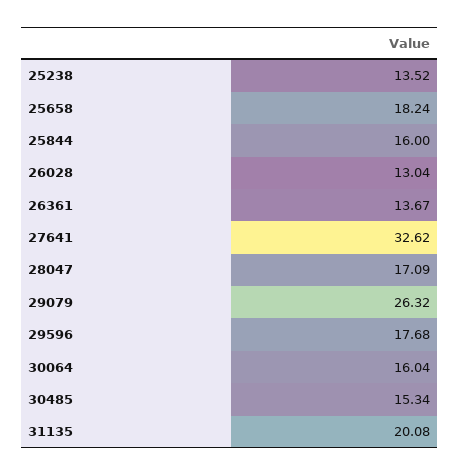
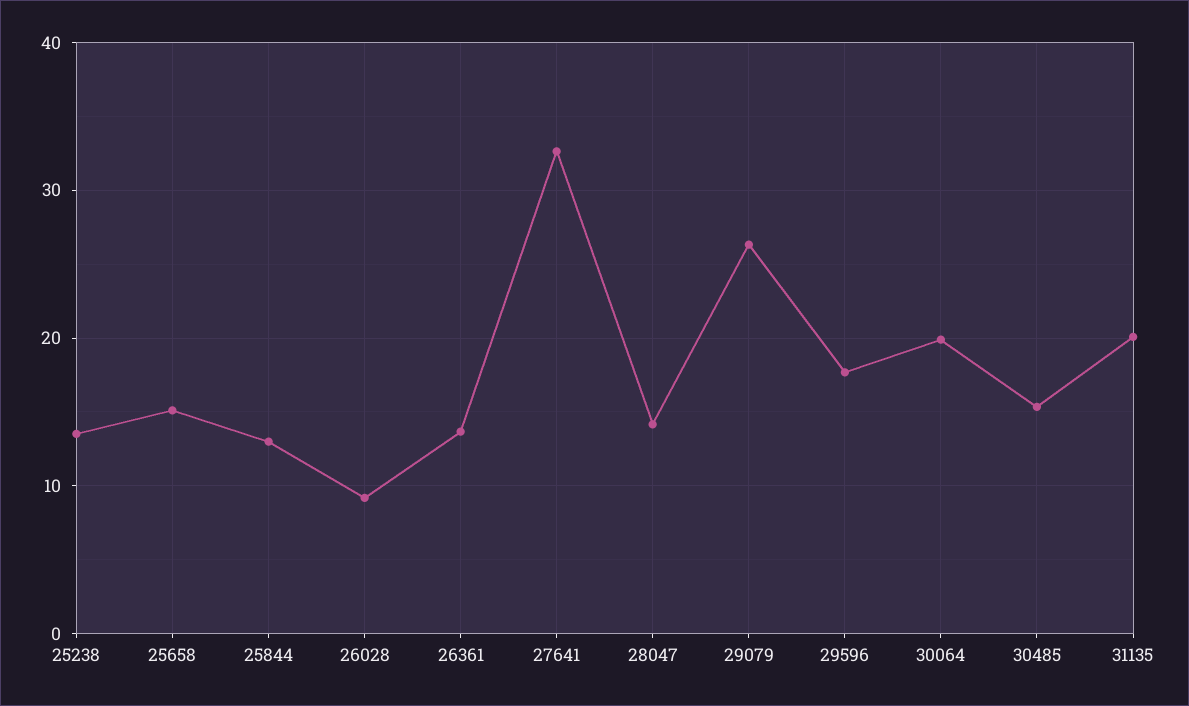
  {
    "25238": 13.52,
-   "25658": 18.24,
+   "25658": 15,
-   "25844": 16,
+   "25844": 13,
-   "26028": 13.04,
+   "26028": 9,
    "26361": 13.67,
    "27641": 32.62,
-   "28047": 17.09,
+   "28047": 14,
    "29079": 26.32,
    "29596": 17.68,
-   "30064": 16.04,
+   "30064": 20,
    "30485": 15.34,
    "31135": 20.08
  }

